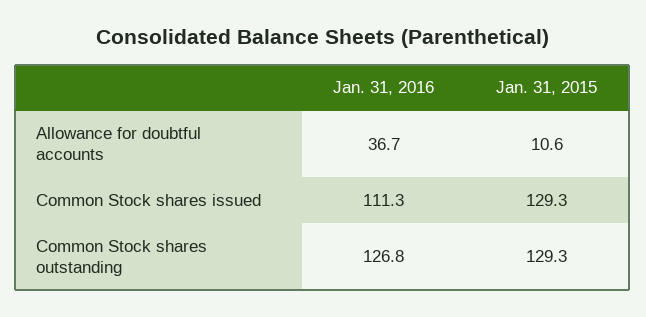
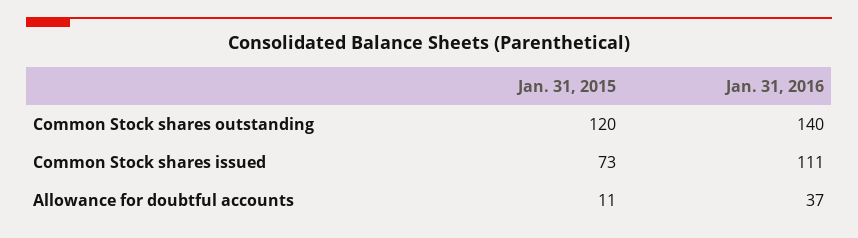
  {
    "Jan. 31, 2016": {
      "Allowance for doubtful accounts": 36.7,
      "Common Stock shares issued": 111.3,
-     "Common Stock shares outstanding": 126.8
+     "Common Stock shares outstanding": 140
    },
    "Jan. 31, 2015": {
      "Allowance for doubtful accounts": 10.6,
-     "Common Stock shares issued": 129.3,
+     "Common Stock shares issued": 73,
-     "Common Stock shares outstanding": 129.3
+     "Common Stock shares outstanding": 120
    }
  }

